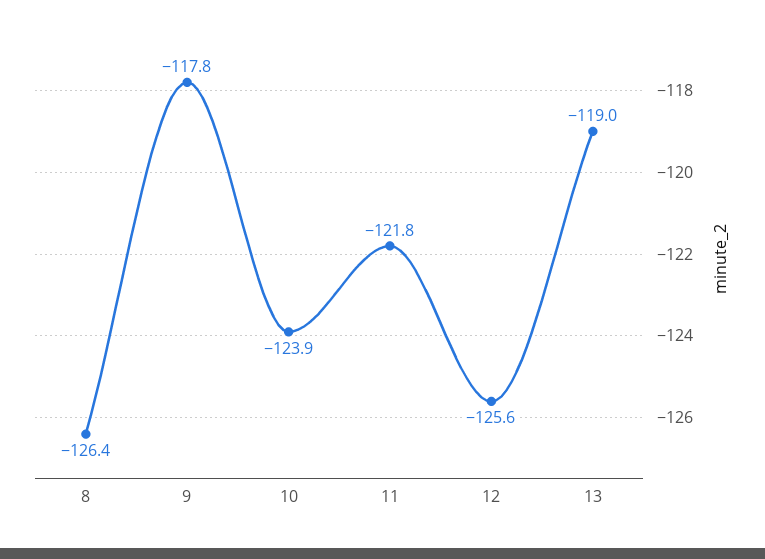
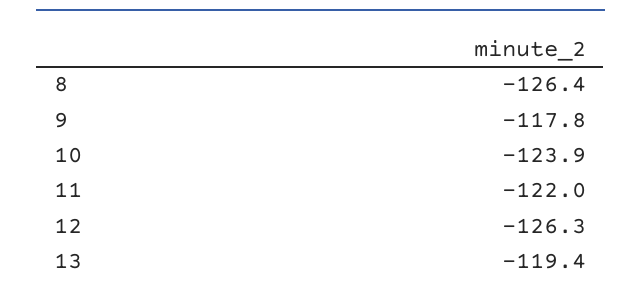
  {
    "8": -126.4,
    "9": -117.8,
    "10": -123.9,
-   "11": -121.8,
+   "11": -122,
-   "12": -125.6,
+   "12": -126.3,
-   "13": -119
+   "13": -119.4
  }

